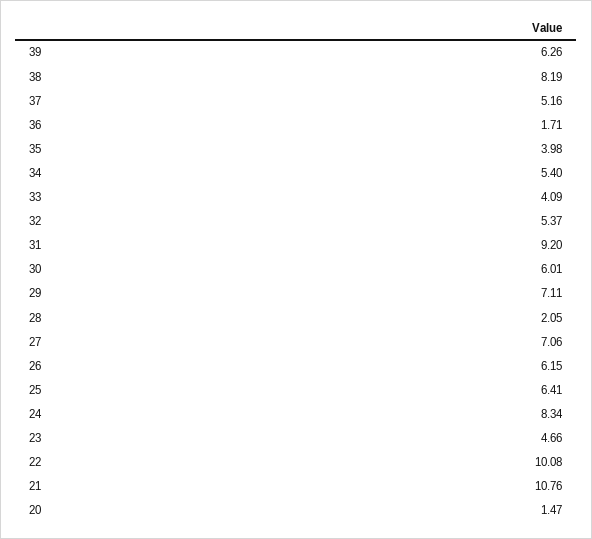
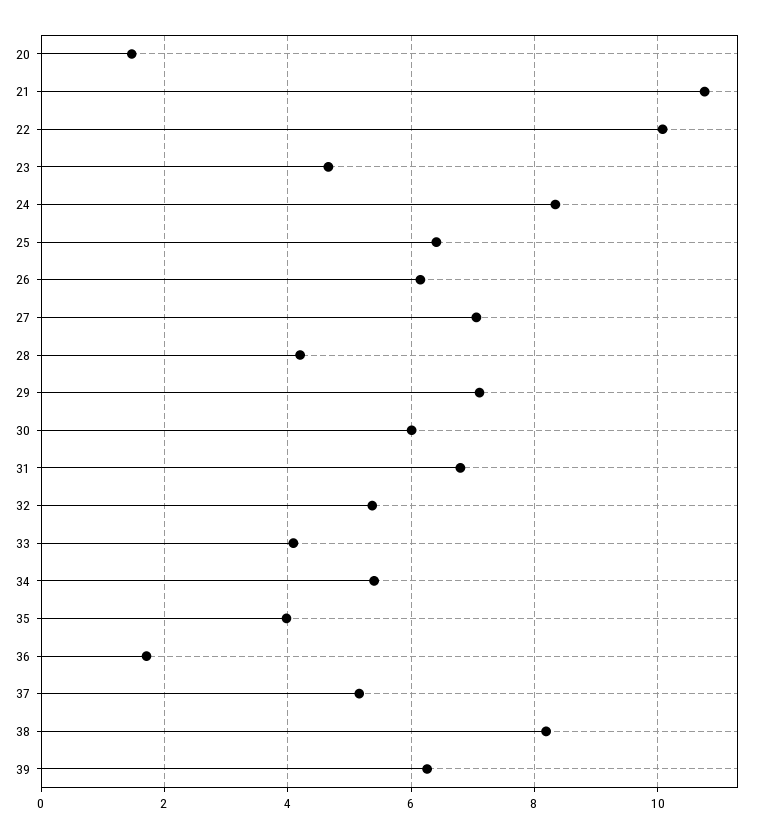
  {
    "39": 6.26,
    "38": 8.19,
    "37": 5.16,
    "36": 1.71,
    "35": 3.98,
    "34": 5.4,
    "33": 4.09,
    "32": 5.37,
-   "31": 9.2,
+   "31": 6.8,
    "30": 6.01,
    "29": 7.11,
-   "28": 2.05,
+   "28": 4.2,
    "27": 7.06,
    "26": 6.15,
    "25": 6.41,
    "24": 8.34,
    "23": 4.66,
    "22": 10.08,
    "21": 10.76,
    "20": 1.47
  }

